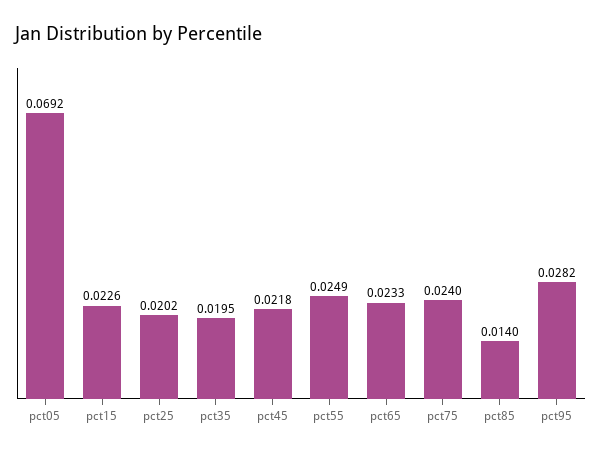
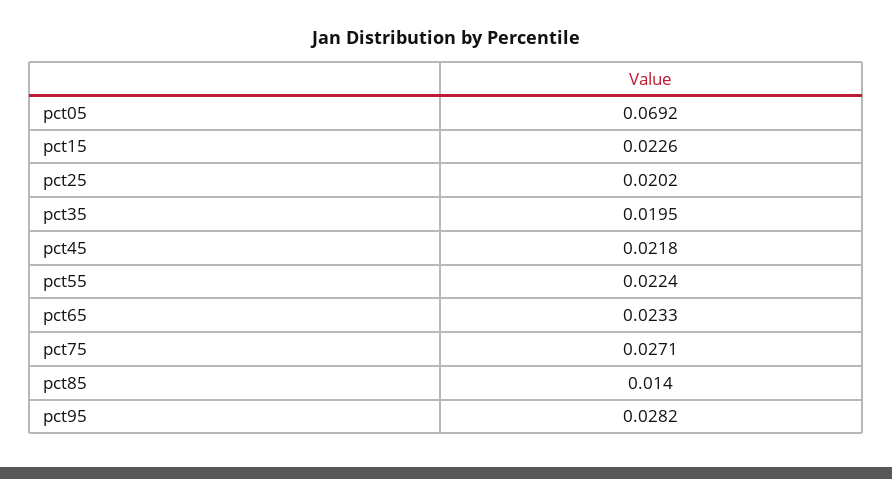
  {
    "pct05": 0.0692,
    "pct15": 0.0226,
    "pct25": 0.0202,
    "pct35": 0.0195,
    "pct45": 0.0218,
-   "pct55": 0.0249,
+   "pct55": 0.0224,
    "pct65": 0.0233,
-   "pct75": 0.024,
+   "pct75": 0.0271,
    "pct85": 0.014,
    "pct95": 0.0282
  }

